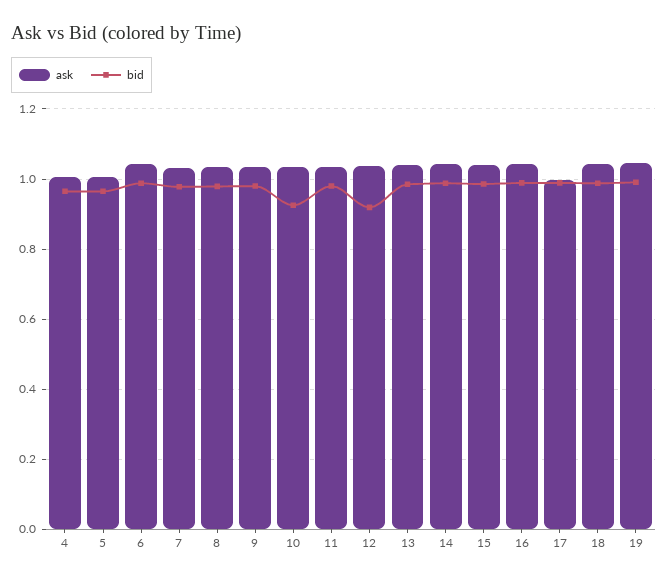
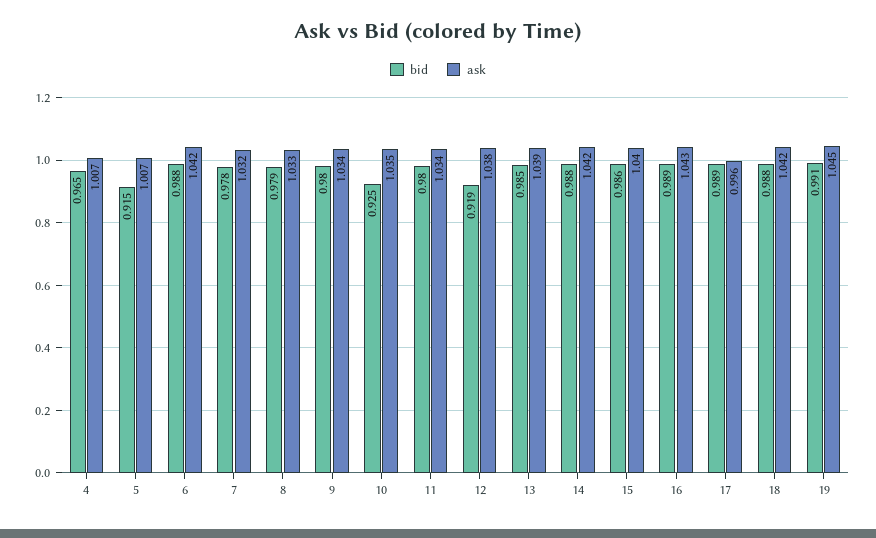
  {
    "ask": {
      "4": 1.007,
      "5": 1.007,
      "6": 1.042,
      "7": 1.032,
      "8": 1.033,
      "9": 1.034,
      "10": 1.035,
      "11": 1.034,
      "12": 1.038,
      "13": 1.039,
      "14": 1.042,
      "15": 1.04,
      "16": 1.043,
      "17": 0.996,
      "18": 1.042,
      "19": 1.045
    },
    "bid": {
      "4": 0.965,
-     "5": 0.96,
+     "5": 0.915,
      "6": 0.988,
      "7": 0.978,
      "8": 0.979,
      "9": 0.98,
      "10": 0.925,
      "11": 0.98,
      "12": 0.919,
      "13": 0.985,
      "14": 0.988,
      "15": 0.986,
      "16": 0.989,
      "17": 0.989,
      "18": 0.988,
      "19": 0.991
    }
  }

